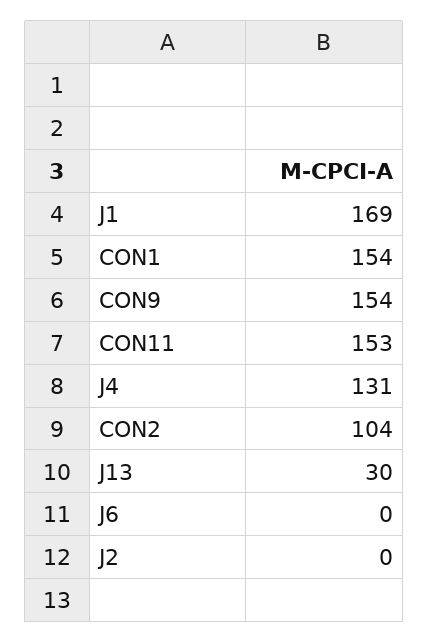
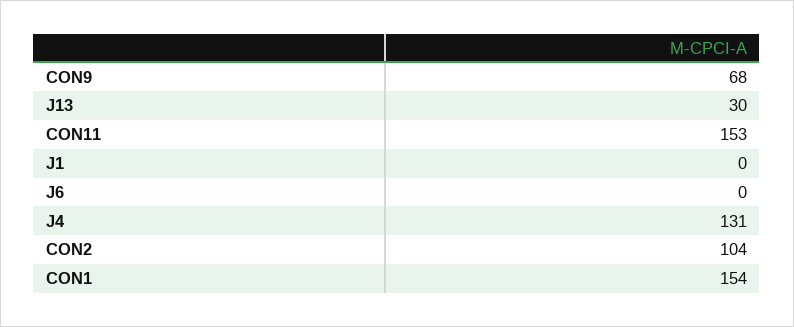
  {
-   "J1": 169,
+   "J1": 0,
    "CON1": 154,
-   "CON9": 154,
+   "CON9": 68,
    "CON11": 153,
    "J4": 131,
    "CON2": 104,
    "J13": 30,
-   "J6": 0,
+   "J6": 0
-   "J2": 0
  }

